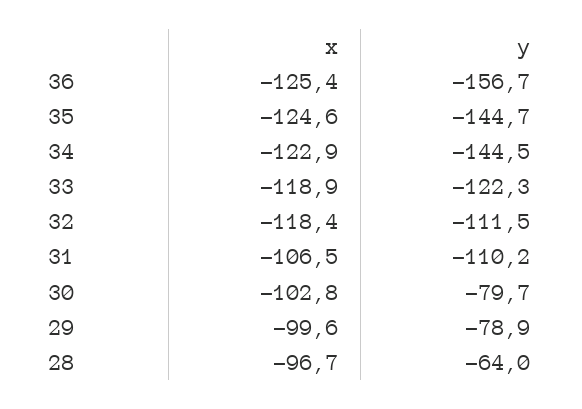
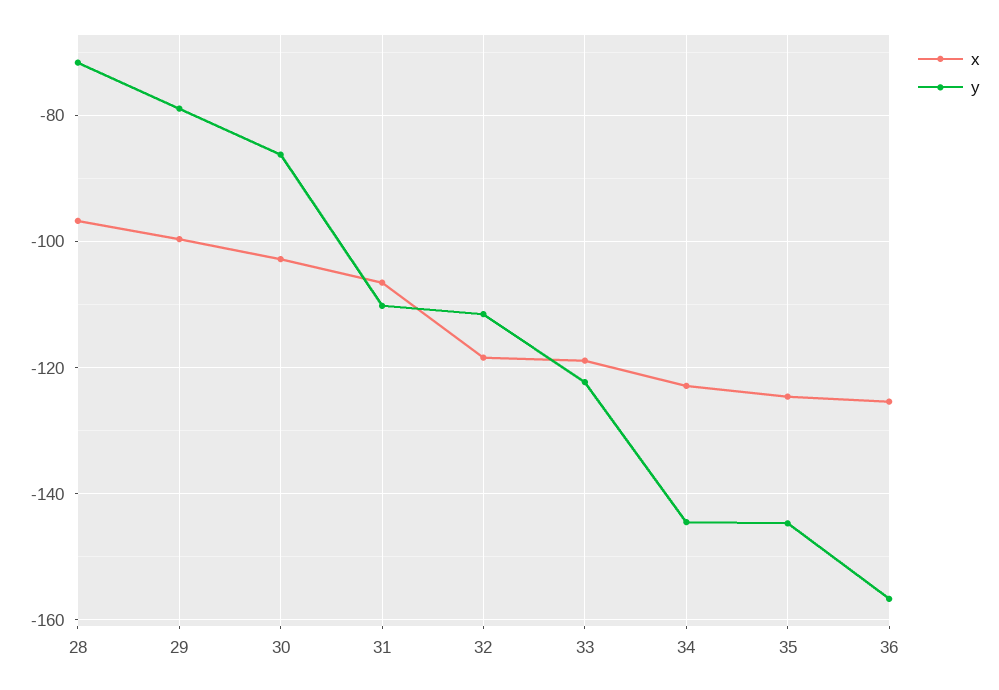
  {
    "x": {
      "36": -125.4,
      "35": -124.6,
      "34": -122.9,
      "33": -118.9,
      "32": -118.4,
      "31": -106.5,
      "30": -102.8,
      "29": -99.6,
      "28": -96.7
    },
    "y": {
      "36": -156.7,
      "35": -144.7,
      "34": -144.5,
      "33": -122.3,
      "32": -111.5,
      "31": -110.2,
-     "30": -79.7,
+     "30": -86,
      "29": -78.9,
-     "28": -64
+     "28": -72
    }
  }

